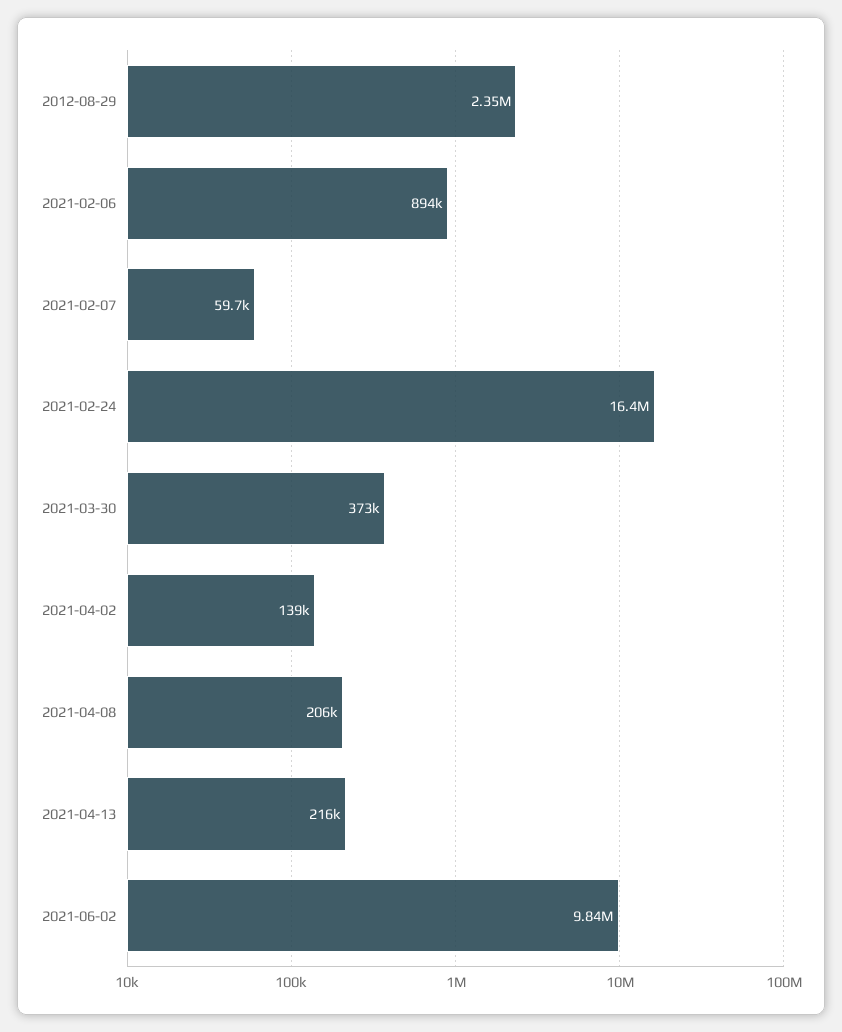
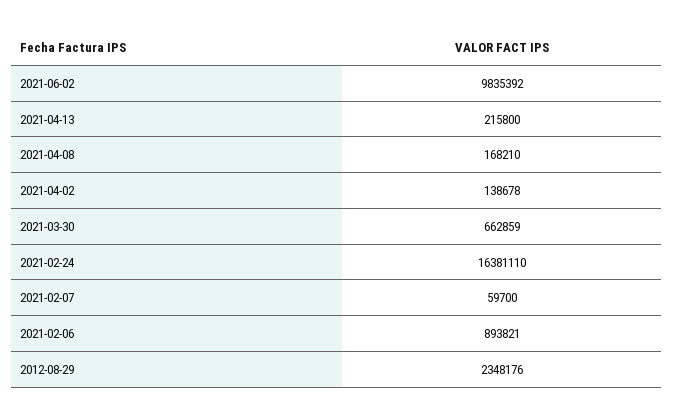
  {
    "2012-08-29": 2348176,
    "2021-02-06": 893821,
    "2021-02-07": 59700,
    "2021-02-24": 16381110,
-   "2021-03-30": 373000,
+   "2021-03-30": 662859,
    "2021-04-02": 138678,
-   "2021-04-08": 206000,
+   "2021-04-08": 168210,
    "2021-04-13": 215800,
    "2021-06-02": 9835392
  }

